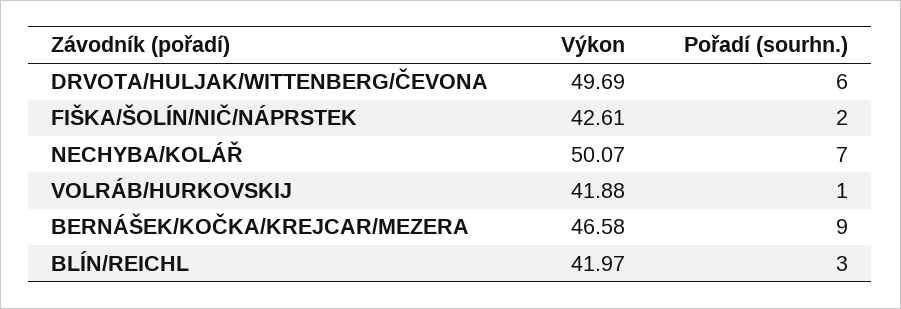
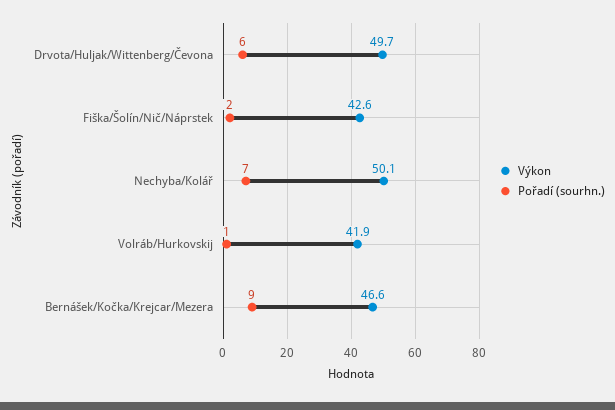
  {
    "Výkon": {
      "DRVOTA/HULJAK/WITTENBERG/ČEVONA": 49.69,
      "FIŠKA/ŠOLÍN/NIČ/NÁPRSTEK": 42.61,
      "NECHYBA/KOLÁŘ": 50.07,
      "VOLRÁB/HURKOVSKIJ": 41.88,
-     "BERNÁŠEK/KOČKA/KREJCAR/MEZERA": 46.58,
+     "BERNÁŠEK/KOČKA/KREJCAR/MEZERA": 46.58
-     "BLÍN/REICHL": 41.97
    },
    "Pořadí (sourhn.)": {
      "DRVOTA/HULJAK/WITTENBERG/ČEVONA": 6,
      "FIŠKA/ŠOLÍN/NIČ/NÁPRSTEK": 2,
      "NECHYBA/KOLÁŘ": 7,
      "VOLRÁB/HURKOVSKIJ": 1,
-     "BERNÁŠEK/KOČKA/KREJCAR/MEZERA": 9,
+     "BERNÁŠEK/KOČKA/KREJCAR/MEZERA": 9
-     "BLÍN/REICHL": 3
    }
  }

